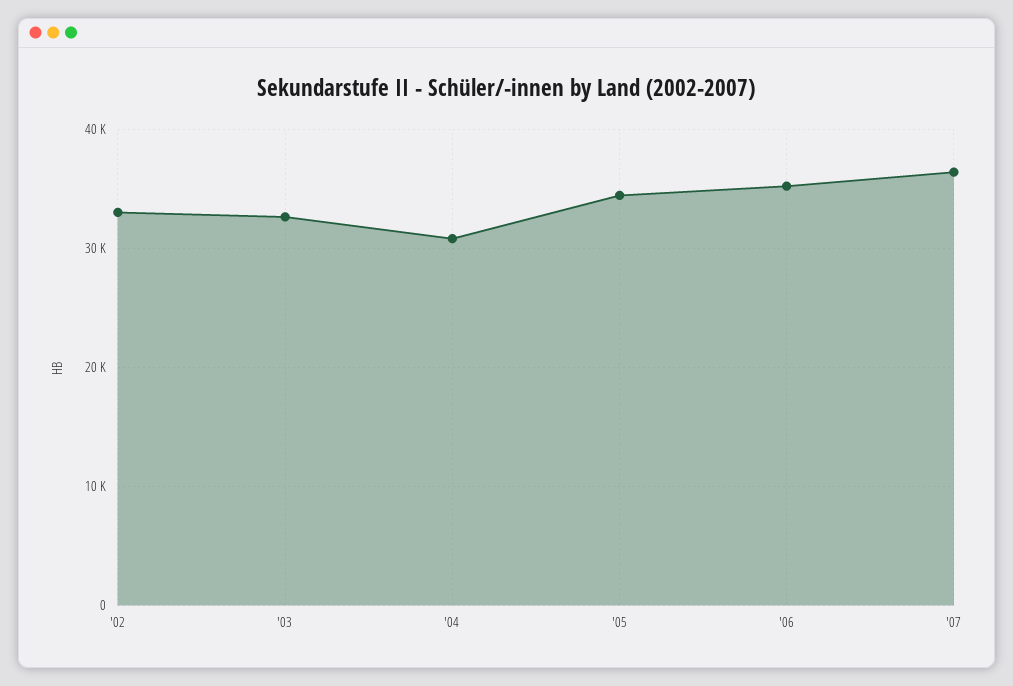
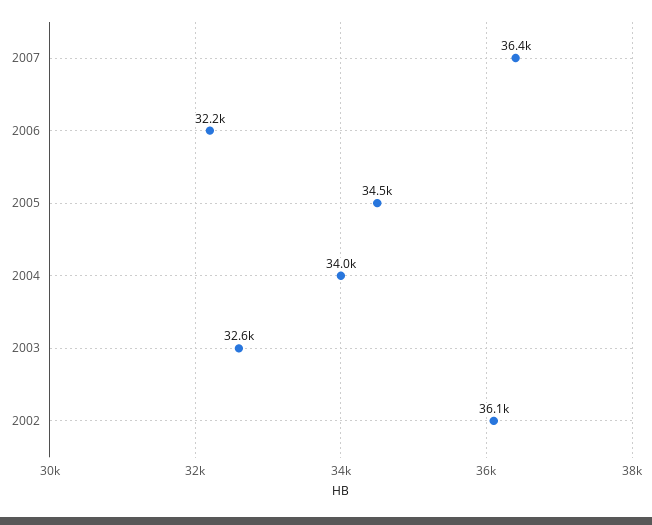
  {
-   "'02": 33000,
+   "'02": 36100,
    "'03": 32600,
-   "'04": 31000,
+   "'04": 34000,
    "'05": 34500,
-   "'06": 35000,
+   "'06": 32200,
    "'07": 36400
  }

